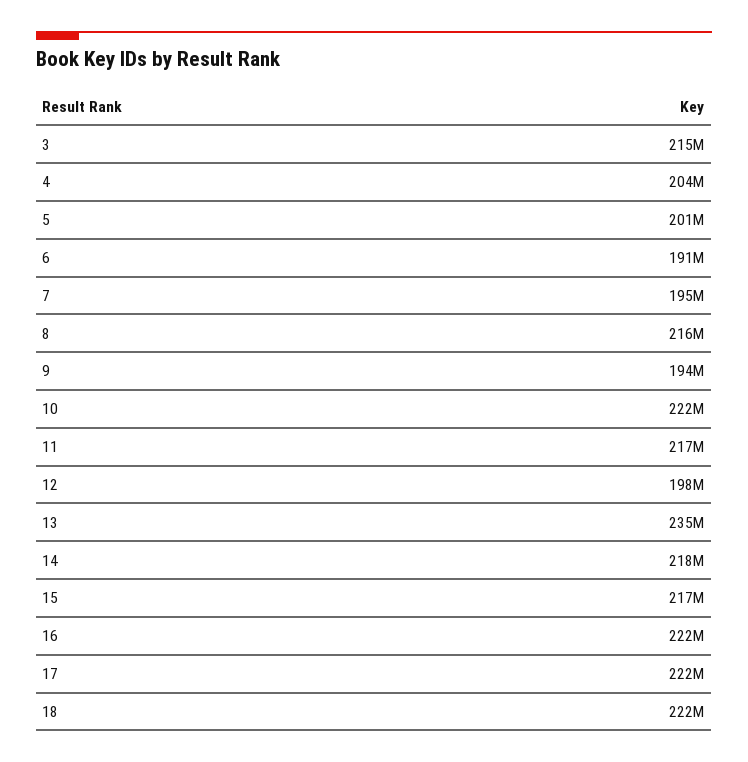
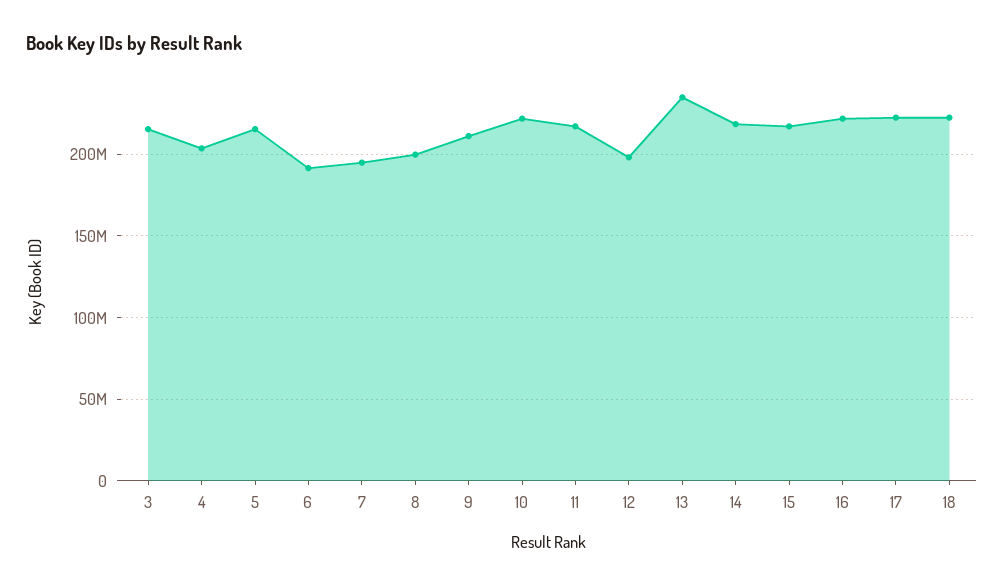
  {
    "3": 215000000,
    "4": 204000000,
-   "5": 201000000,
+   "5": 215000000,
    "6": 191000000,
    "7": 195000000,
-   "8": 216000000,
+   "8": 200000000,
-   "9": 194000000,
+   "9": 210000000,
    "10": 222000000,
    "11": 217000000,
    "12": 198000000,
    "13": 235000000,
    "14": 218000000,
    "15": 217000000,
    "16": 222000000,
    "17": 222000000,
    "18": 222000000
  }

